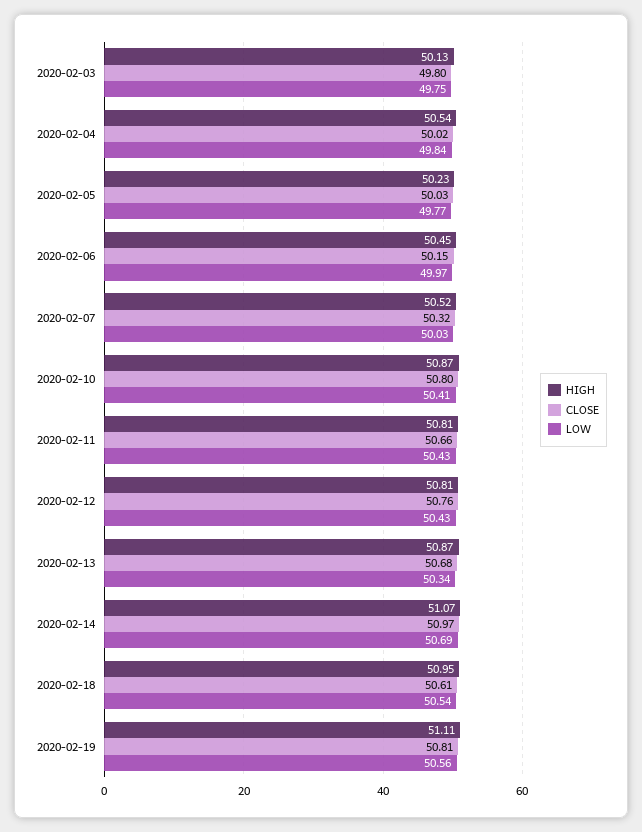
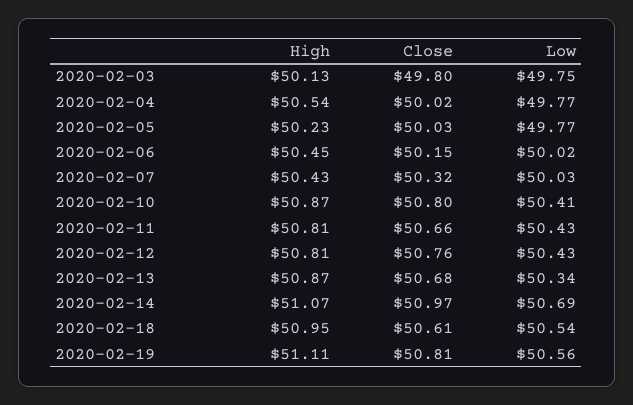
  {
    "HIGH": {
      "2020-02-03": 50.13,
      "2020-02-04": 50.54,
      "2020-02-05": 50.23,
      "2020-02-06": 50.45,
-     "2020-02-07": 50.52,
+     "2020-02-07": 50.43,
      "2020-02-10": 50.87,
      "2020-02-11": 50.81,
      "2020-02-12": 50.81,
      "2020-02-13": 50.87,
      "2020-02-14": 51.07,
      "2020-02-18": 50.95,
      "2020-02-19": 51.11
    },
    "CLOSE": {
      "2020-02-03": 49.8,
      "2020-02-04": 50.02,
      "2020-02-05": 50.03,
      "2020-02-06": 50.15,
      "2020-02-07": 50.32,
      "2020-02-10": 50.8,
      "2020-02-11": 50.66,
      "2020-02-12": 50.76,
      "2020-02-13": 50.68,
      "2020-02-14": 50.97,
      "2020-02-18": 50.61,
      "2020-02-19": 50.81
    },
    "LOW": {
      "2020-02-03": 49.75,
-     "2020-02-04": 49.84,
+     "2020-02-04": 49.77,
      "2020-02-05": 49.77,
-     "2020-02-06": 49.97,
+     "2020-02-06": 50.02,
      "2020-02-07": 50.03,
      "2020-02-10": 50.41,
      "2020-02-11": 50.43,
      "2020-02-12": 50.43,
      "2020-02-13": 50.34,
      "2020-02-14": 50.69,
      "2020-02-18": 50.54,
      "2020-02-19": 50.56
    }
  }

